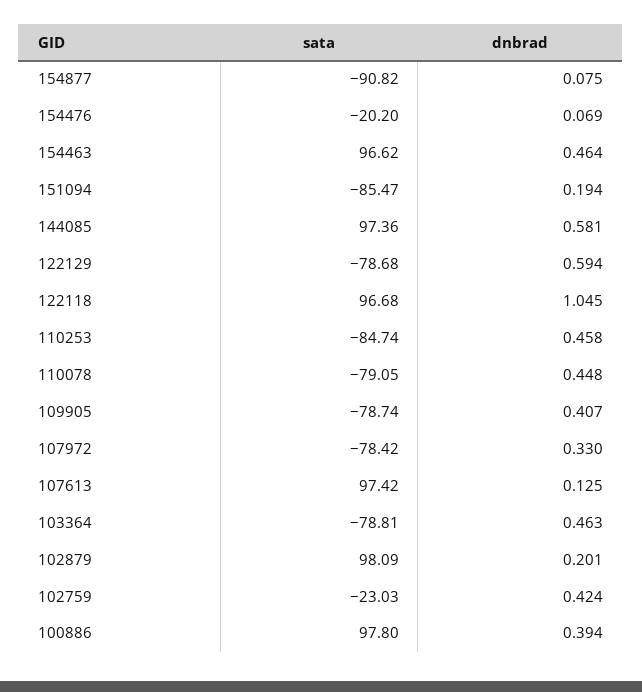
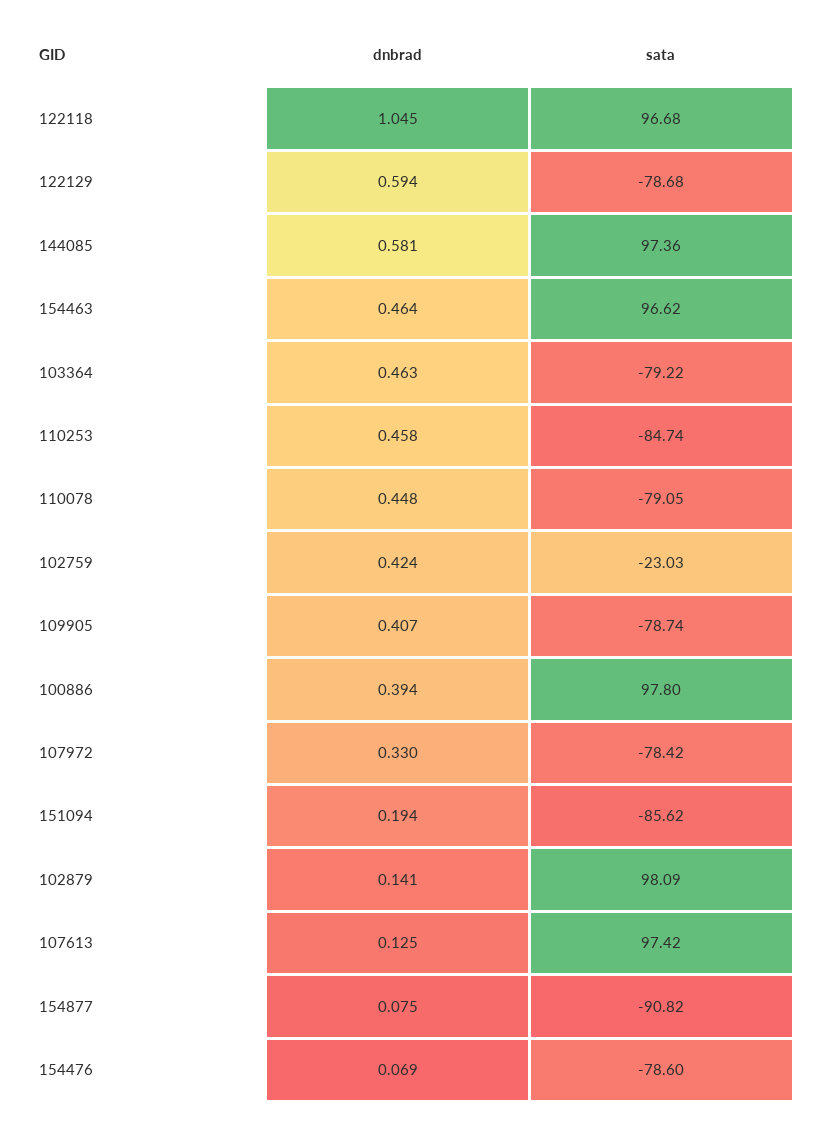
  {
    "sata": {
      "154877": -90.82,
-     "154476": -20.2,
+     "154476": -78.6,
      "154463": 96.62,
-     "151094": -85.47,
+     "151094": -85.62,
      "144085": 97.36,
      "122129": -78.68,
      "122118": 96.68,
      "110253": -84.74,
      "110078": -79.05,
      "109905": -78.74,
      "107972": -78.42,
      "107613": 97.42,
-     "103364": -78.81,
+     "103364": -79.22,
      "102879": 98.09,
      "102759": -23.03,
      "100886": 97.8
    },
    "dnbrad": {
      "154877": 0.075,
      "154476": 0.069,
      "154463": 0.464,
      "151094": 0.194,
      "144085": 0.581,
      "122129": 0.594,
      "122118": 1.045,
      "110253": 0.458,
      "110078": 0.448,
      "109905": 0.407,
      "107972": 0.33,
      "107613": 0.125,
      "103364": 0.463,
-     "102879": 0.201,
+     "102879": 0.141,
      "102759": 0.424,
      "100886": 0.394
    }
  }

